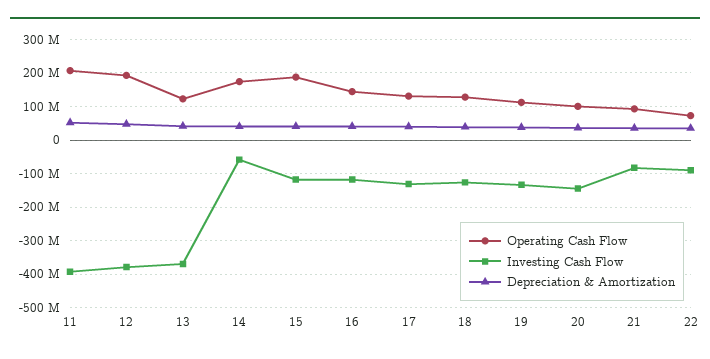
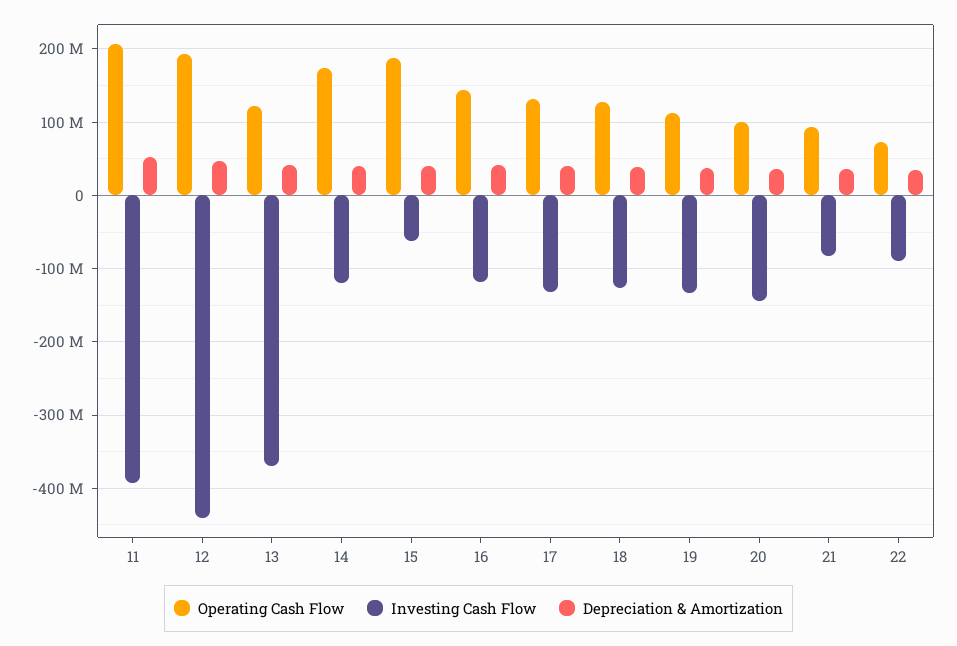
  {
    "Operating Cash Flow": {
      "11": 210000000,
      "12": 190000000,
      "13": 120000000,
      "14": 170000000,
      "15": 190000000,
      "16": 140000000,
      "17": 130000000,
      "18": 130000000,
      "19": 110000000,
      "20": 100000000,
      "21": 90000000,
      "22": 70000000
    },
    "Investing Cash Flow": {
      "11": -390000000,
-     "12": -380000000,
+     "12": -440000000,
      "13": -370000000,
-     "14": -60000000,
+     "14": -120000000,
-     "15": -120000000,
+     "15": -60000000,
      "16": -120000000,
      "17": -130000000,
      "18": -130000000,
      "19": -130000000,
      "20": -140000000,
      "21": -80000000,
      "22": -90000000
    },
    "Depreciation & Amortization": {
      "11": 50000000,
      "12": 50000000,
      "13": 40000000,
      "14": 40000000,
      "15": 40000000,
      "16": 40000000,
      "17": 40000000,
      "18": 40000000,
      "19": 40000000,
      "20": 40000000,
      "21": 40000000,
      "22": 40000000
    }
  }

